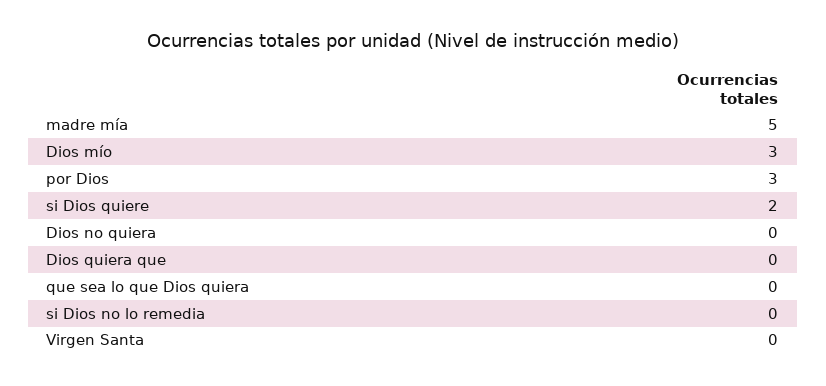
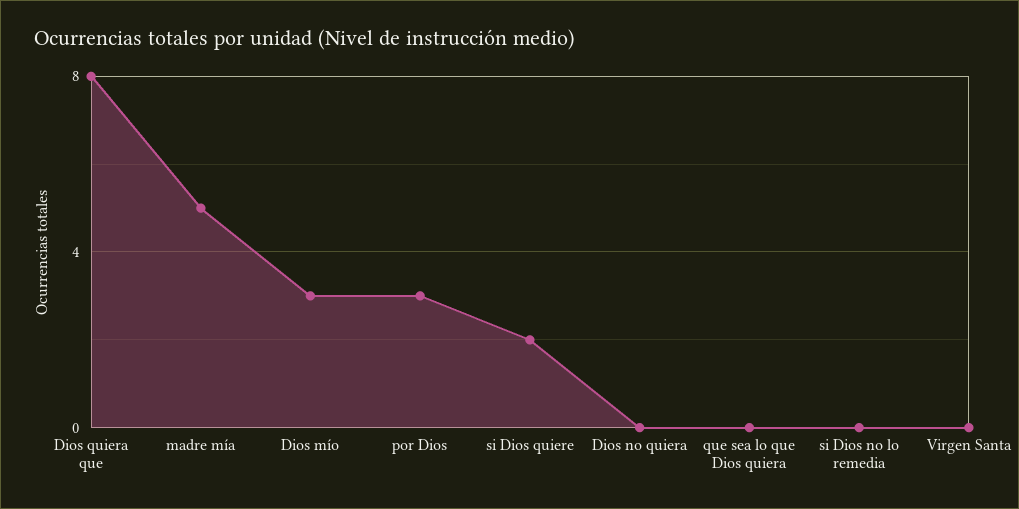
  {
    "madre mía": 5,
    "Dios mío": 3,
    "por Dios": 3,
    "si Dios quiere": 2,
    "Dios no quiera": 0,
-   "Dios quiera que": 0,
+   "Dios quiera que": 8,
    "que sea lo que Dios quiera": 0,
    "si Dios no lo remedia": 0,
    "Virgen Santa": 0
  }

